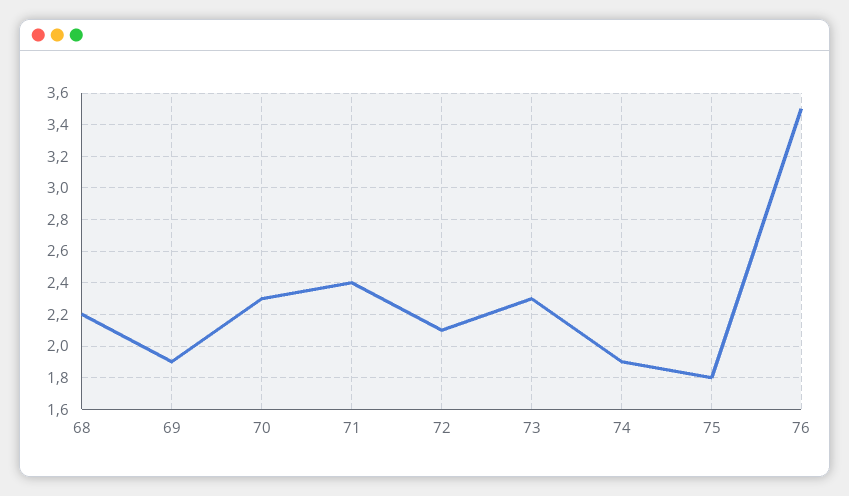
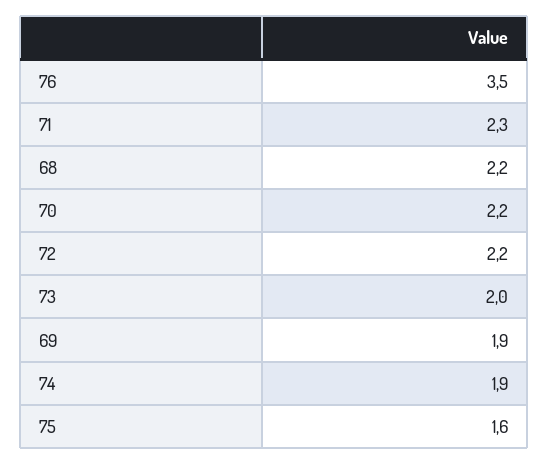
  {
    "68": 2.2,
    "69": 1.9,
-   "70": 2.3,
+   "70": 2.2,
-   "71": 2.4,
+   "71": 2.3,
-   "72": 2.1,
+   "72": 2.2,
-   "73": 2.3,
+   "73": 2,
    "74": 1.9,
-   "75": 1.8,
+   "75": 1.6,
    "76": 3.5
  }

